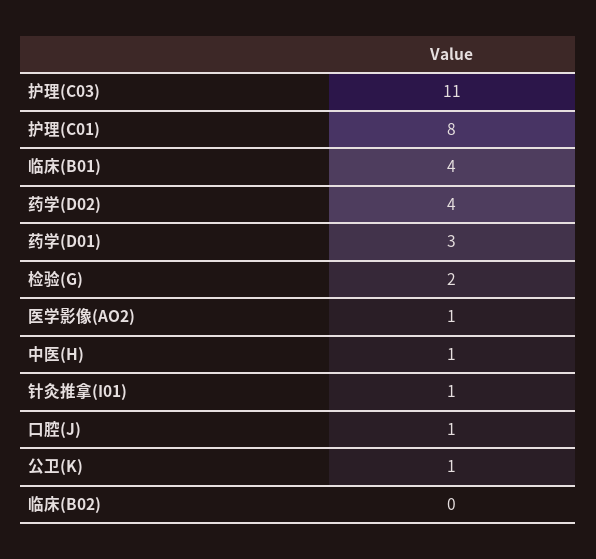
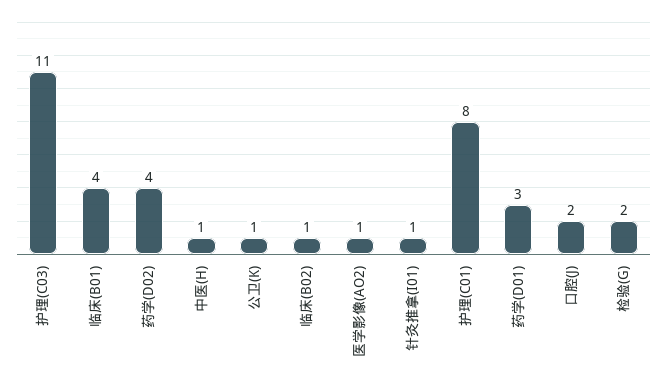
  {
    "护理(C03)": 11,
    "护理(C01)": 8,
    "临床(B01)": 4,
    "药学(D02)": 4,
    "药学(D01)": 3,
    "检验(G)": 2,
    "医学影像(AO2)": 1,
    "中医(H)": 1,
    "针灸推拿(I01)": 1,
-   "口腔(J)": 1,
+   "口腔(J)": 2,
    "公卫(K)": 1,
-   "临床(B02)": 0
+   "临床(B02)": 1
  }

